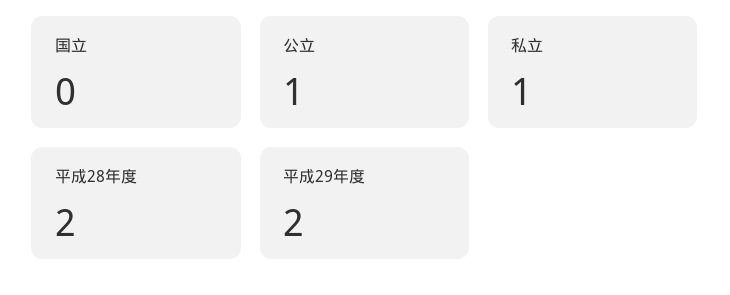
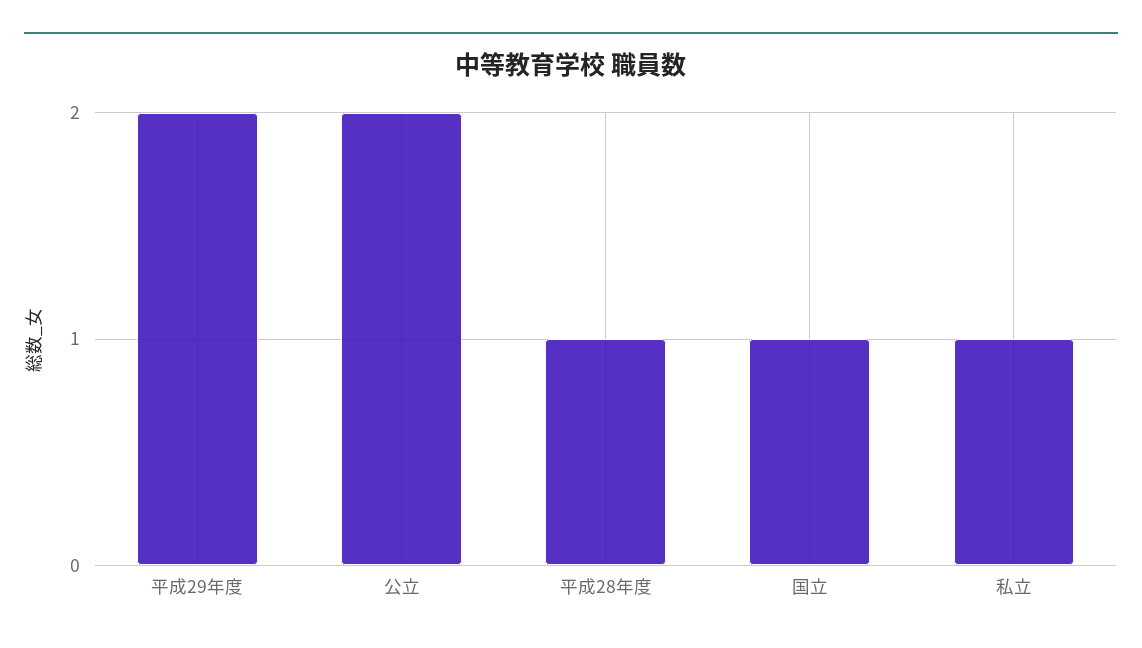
  {
-   "国立": 0,
+   "国立": 1,
-   "公立": 1,
+   "公立": 2,
    "私立": 1,
-   "平成28年度": 2,
+   "平成28年度": 1,
    "平成29年度": 2
  }

